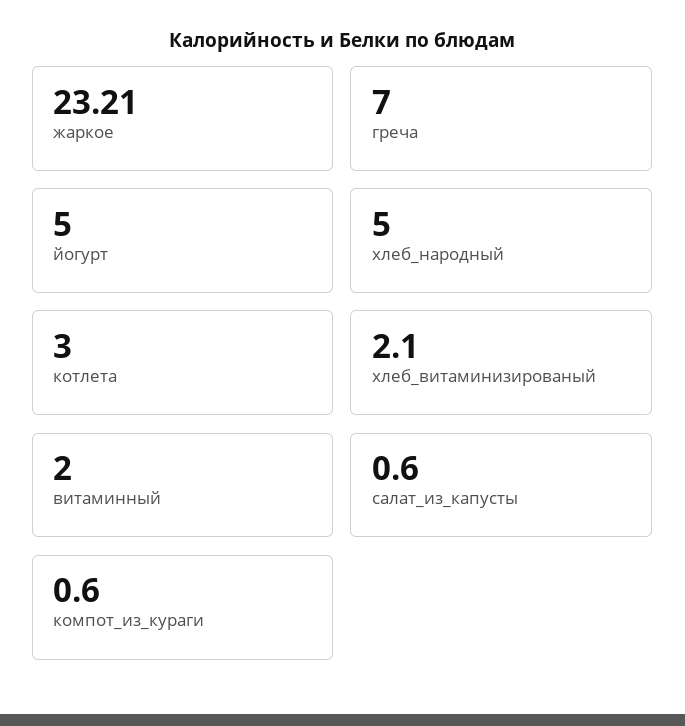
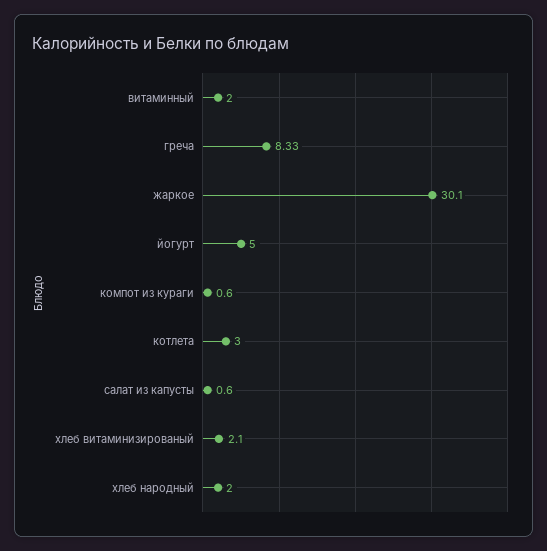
  {
-   "жаркое": 23.21,
+   "жаркое": 30.1,
-   "греча": 7,
+   "греча": 8.33,
    "йогурт": 5,
-   "хлеб_народный": 5,
+   "хлеб_народный": 2,
    "котлета": 3,
    "хлеб_витаминизированый": 2.1,
    "витаминный": 2,
    "салат_из_капусты": 0.6,
    "компот_из_кураги": 0.6
  }

